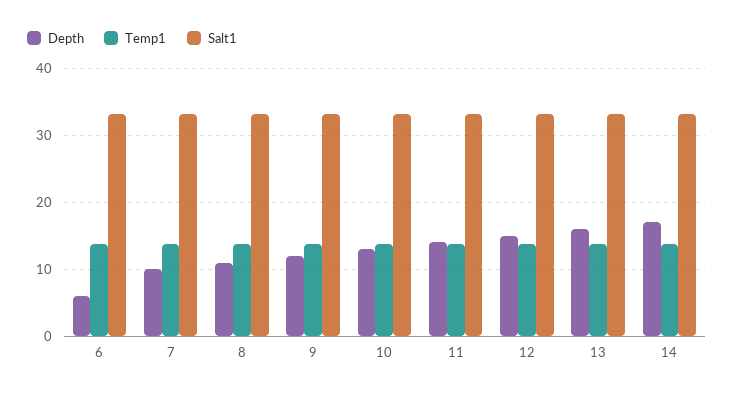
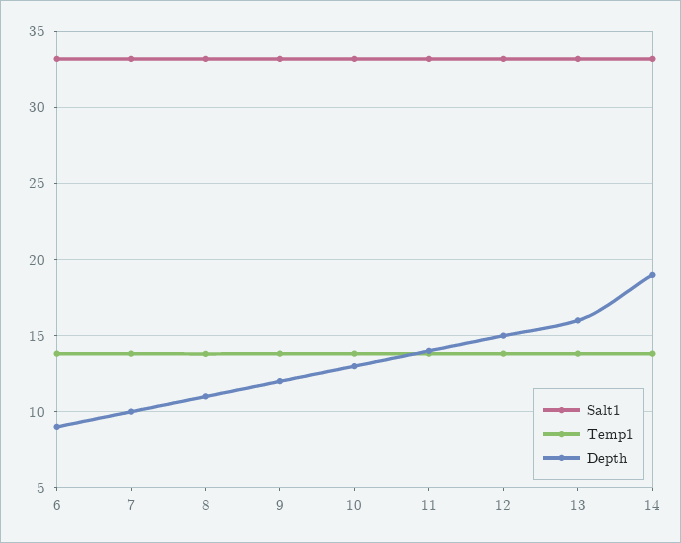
  {
    "Depth": {
-     "6": 6,
+     "6": 9,
      "7": 10,
      "8": 11,
      "9": 12,
      "10": 13,
      "11": 14,
      "12": 15,
      "13": 16,
-     "14": 17
+     "14": 19
    },
    "Temp1": {
      "6": 14,
      "7": 14,
      "8": 14,
      "9": 14,
      "10": 14,
      "11": 14,
      "12": 14,
      "13": 14,
      "14": 14
    },
    "Salt1": {
      "6": 33,
      "7": 33,
      "8": 33,
      "9": 33,
      "10": 33,
      "11": 33,
      "12": 33,
      "13": 33,
      "14": 33
    }
  }

